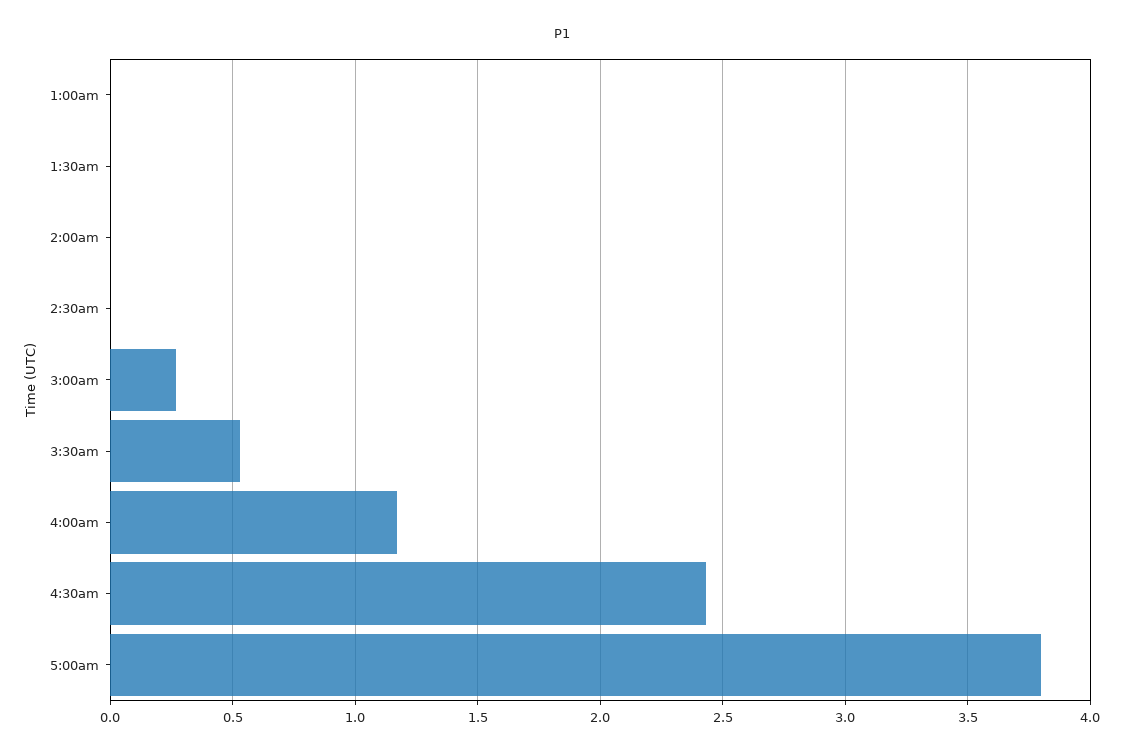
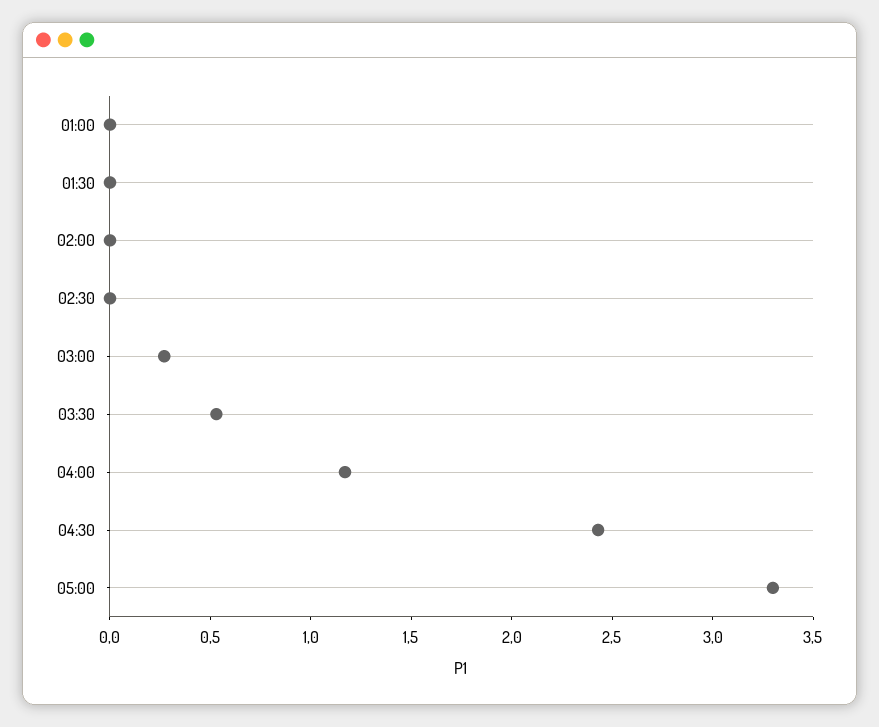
  {
    "1:00am": 0,
    "1:30am": 0,
    "2:00am": 0,
    "2:30am": 0,
    "3:00am": 0.25,
    "3:30am": 0.55,
    "4:00am": 1.15,
    "4:30am": 2.45,
-   "5:00am": 3.8
+   "5:00am": 3.3
  }

